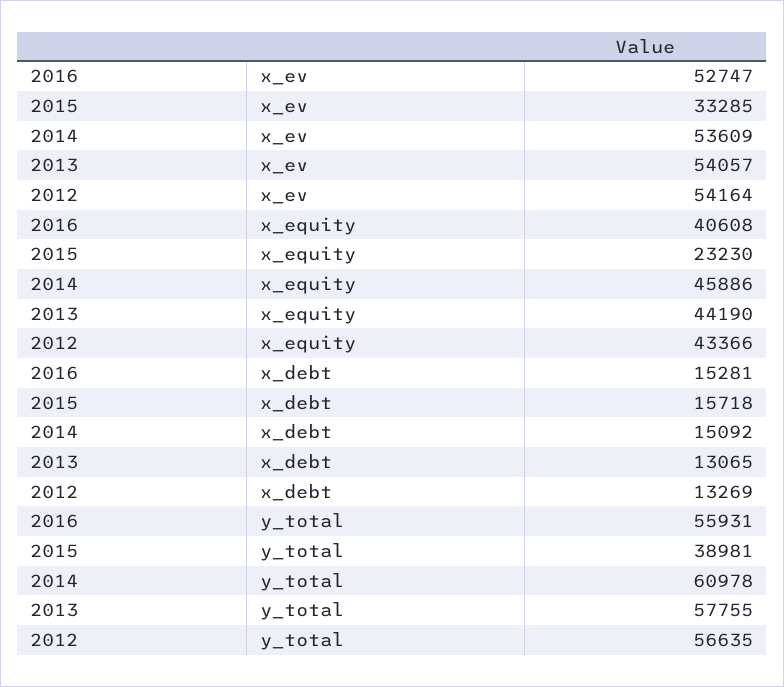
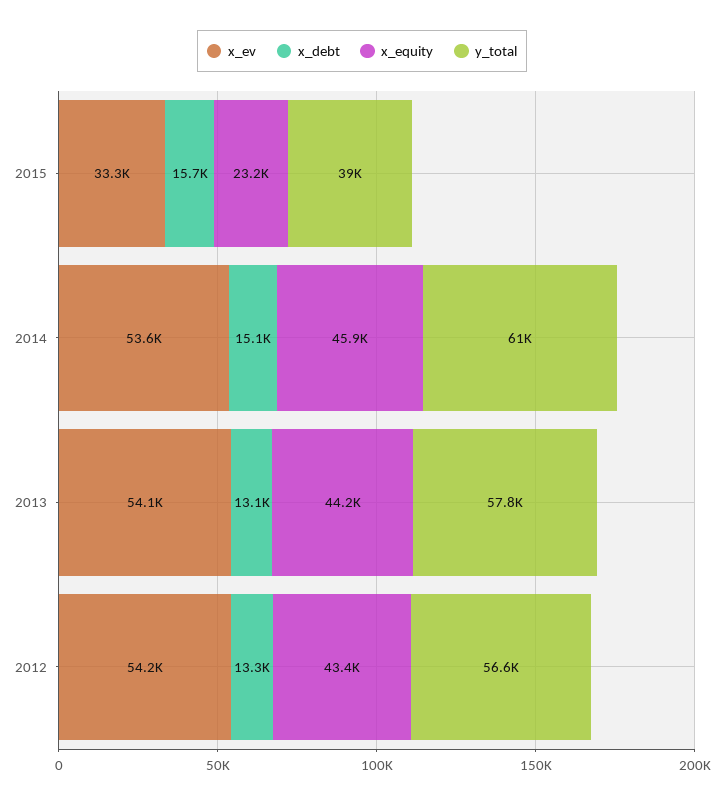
  {
    "x_ev": {
-     "2016": 52747,
      "2015": 33285,
      "2014": 53609,
      "2013": 54057,
      "2012": 54164
    },
    "x_equity": {
-     "2016": 40608,
      "2015": 23230,
      "2014": 45886,
      "2013": 44190,
      "2012": 43366
    },
    "x_debt": {
-     "2016": 15281,
      "2015": 15718,
      "2014": 15092,
      "2013": 13065,
      "2012": 13269
    },
    "y_total": {
-     "2016": 55931,
      "2015": 38981,
      "2014": 60978,
      "2013": 57755,
      "2012": 56635
    }
  }

